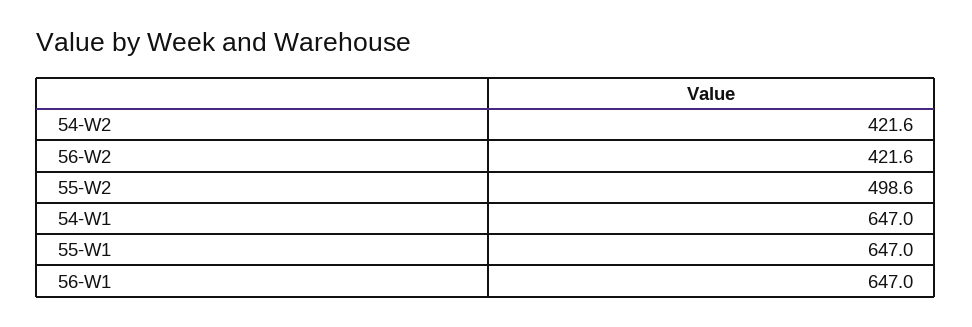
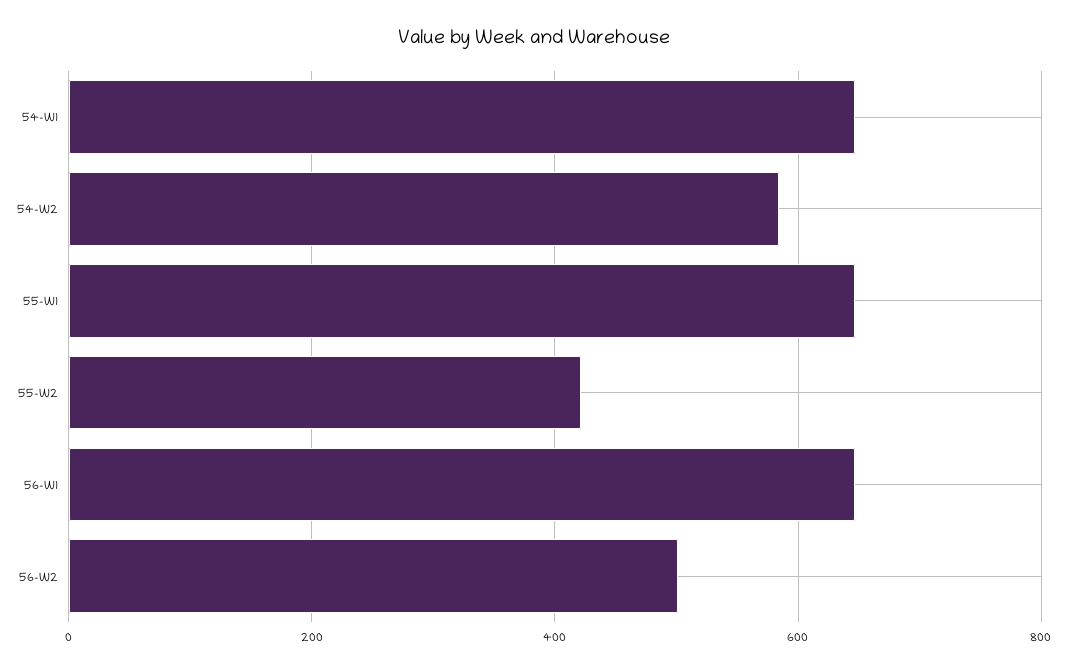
  {
-   "54-W2": 421.6,
+   "54-W2": 580,
-   "56-W2": 421.6,
+   "56-W2": 500,
-   "55-W2": 498.6,
+   "55-W2": 420,
    "54-W1": 647,
    "55-W1": 647,
    "56-W1": 647
  }

